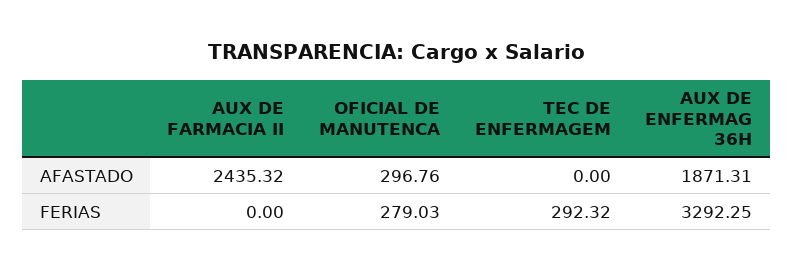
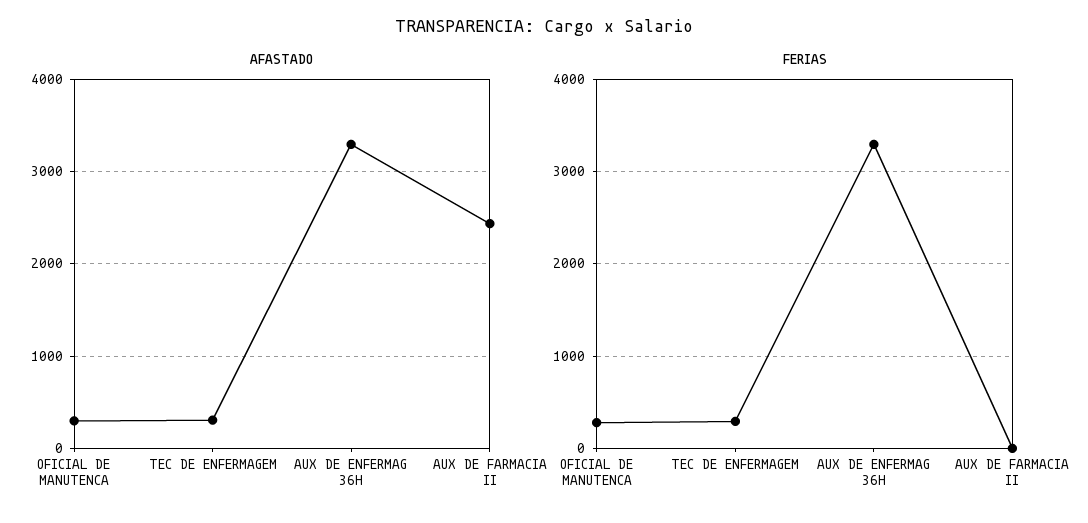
  {
    "AFASTADO": {
      "AUX DE FARMACIA II": 2435.32,
      "OFICIAL DE MANUTENCA": 296.76,
-     "TEC DE ENFERMAGEM": 0,
+     "TEC DE ENFERMAGEM": 300,
-     "AUX DE ENFERMAG 36H": 1871.31
+     "AUX DE ENFERMAG 36H": 3300
    },
    "FERIAS": {
      "AUX DE FARMACIA II": 0,
      "OFICIAL DE MANUTENCA": 279.03,
      "TEC DE ENFERMAGEM": 292.32,
      "AUX DE ENFERMAG 36H": 3292.25
    }
  }

